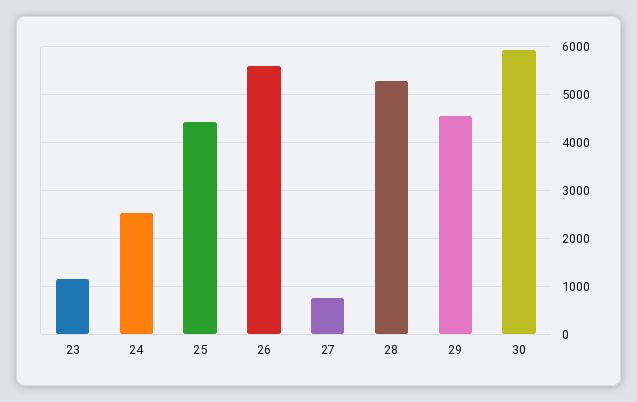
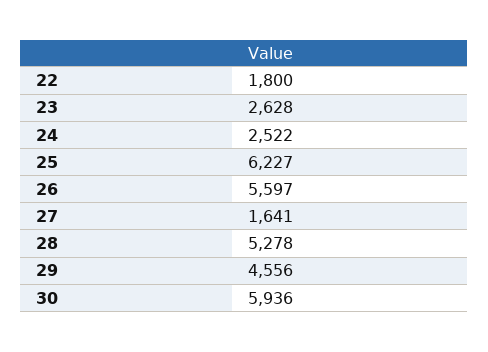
  {
-   "23": 1200,
+   "23": 2628,
    "24": 2522,
-   "25": 4400,
+   "25": 6227,
    "26": 5597,
-   "27": 800,
+   "27": 1641,
    "28": 5278,
    "29": 4556,
-   "30": 5936
+   "30": 5936,
+   "22": 1800
  }

